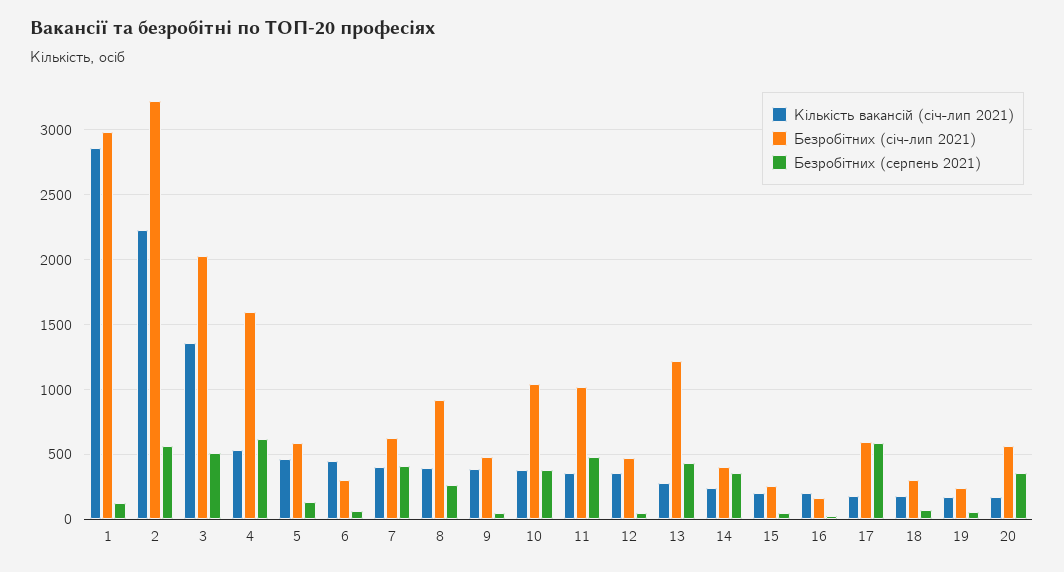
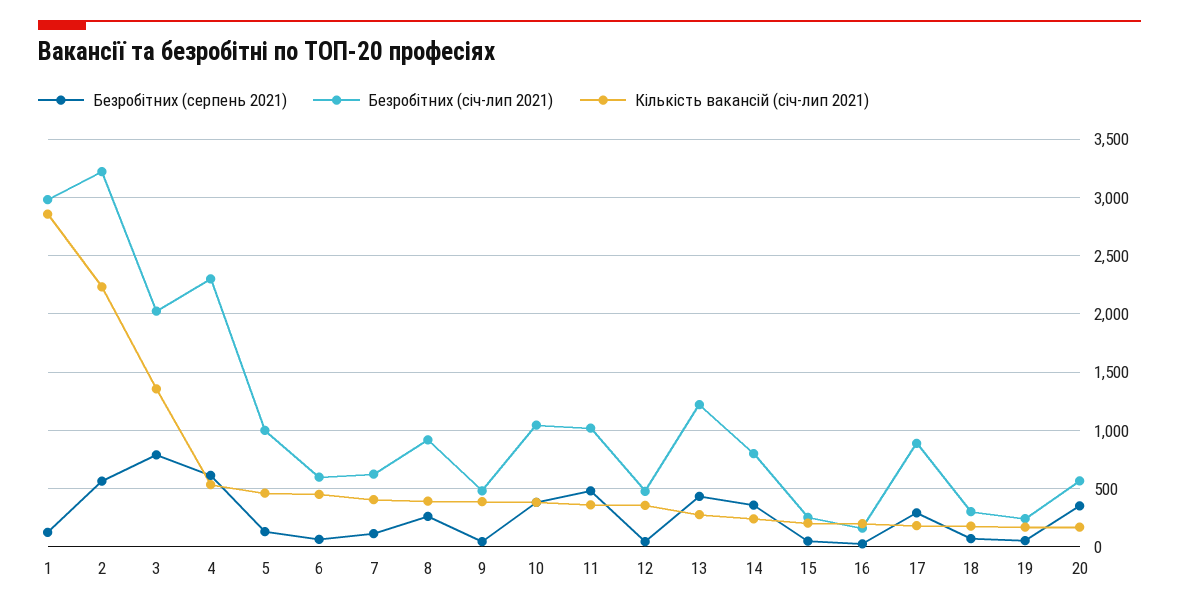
  {
    "Кількість вакансій (січ-лип 2021)": {
      "1": 2850,
      "2": 2250,
      "3": 1350,
      "4": 550,
      "5": 450,
      "6": 450,
      "7": 400,
      "8": 400,
      "9": 400,
      "10": 400,
      "11": 350,
      "12": 350,
      "13": 300,
      "14": 250,
      "15": 200,
      "16": 200,
      "17": 200,
      "18": 200,
      "19": 150,
      "20": 150
    },
    "Безробітних (січ-лип 2021)": {
      "1": 3000,
      "2": 3200,
      "3": 2050,
-     "4": 1600,
+     "4": 2300,
-     "5": 600,
+     "5": 1000,
-     "6": 300,
+     "6": 600,
      "7": 650,
      "8": 900,
      "9": 500,
      "10": 1050,
      "11": 1000,
      "12": 500,
      "13": 1200,
-     "14": 400,
+     "14": 800,
      "15": 250,
      "16": 150,
-     "17": 600,
+     "17": 900,
      "18": 300,
      "19": 250,
      "20": 550
    },
    "Безробітних (серпень 2021)": {
      "1": 150,
      "2": 550,
-     "3": 500,
+     "3": 800,
      "4": 600,
      "5": 150,
      "6": 50,
-     "7": 400,
+     "7": 100,
      "8": 250,
      "9": 50,
      "10": 400,
      "11": 500,
      "12": 50,
      "13": 450,
      "14": 350,
      "15": 50,
      "16": 50,
-     "17": 600,
+     "17": 300,
      "18": 50,
      "19": 50,
      "20": 350
    }
  }

